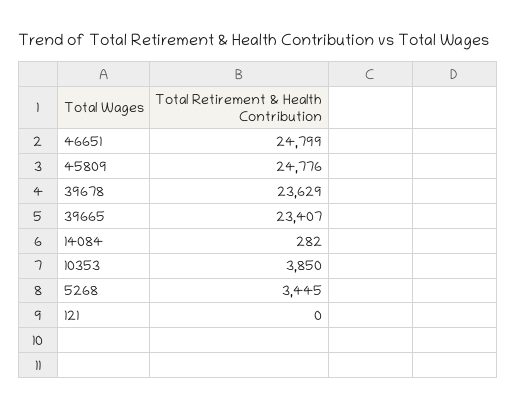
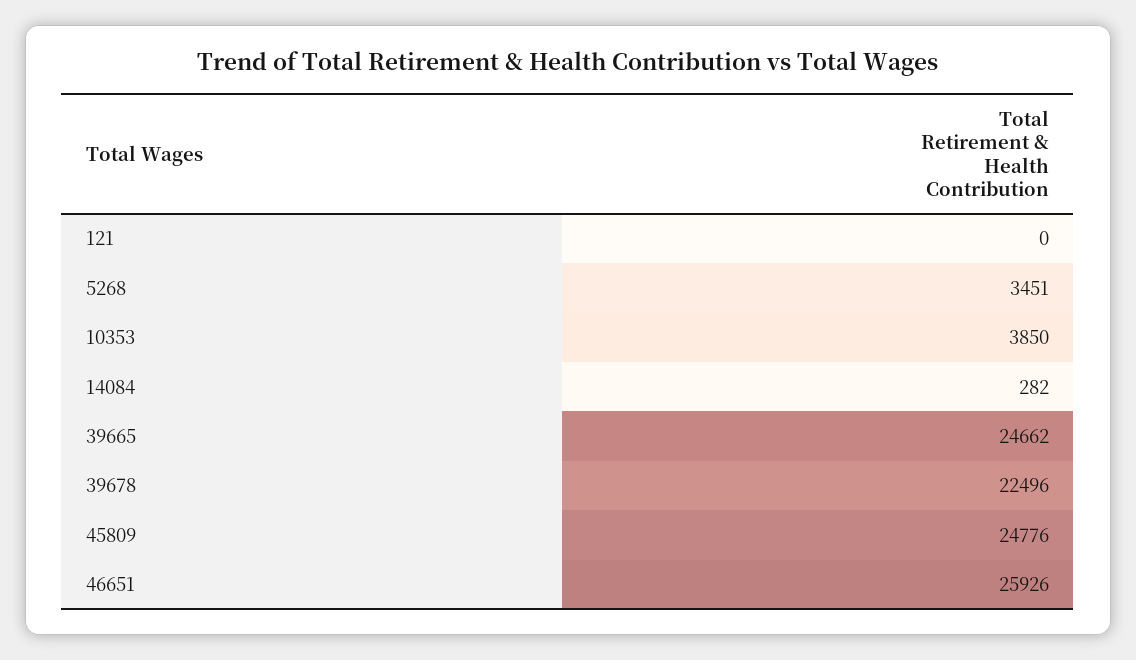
  {
-   "46651": 24799,
+   "46651": 25926,
    "45809": 24776,
-   "39678": 23629,
+   "39678": 22496,
-   "39665": 23407,
+   "39665": 24662,
    "14084": 282,
    "10353": 3850,
-   "5268": 3445,
+   "5268": 3451,
    "121": 0
  }

